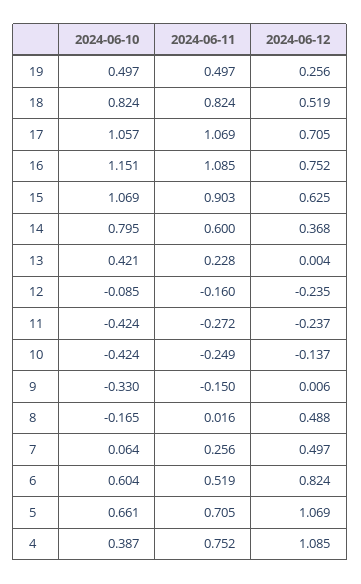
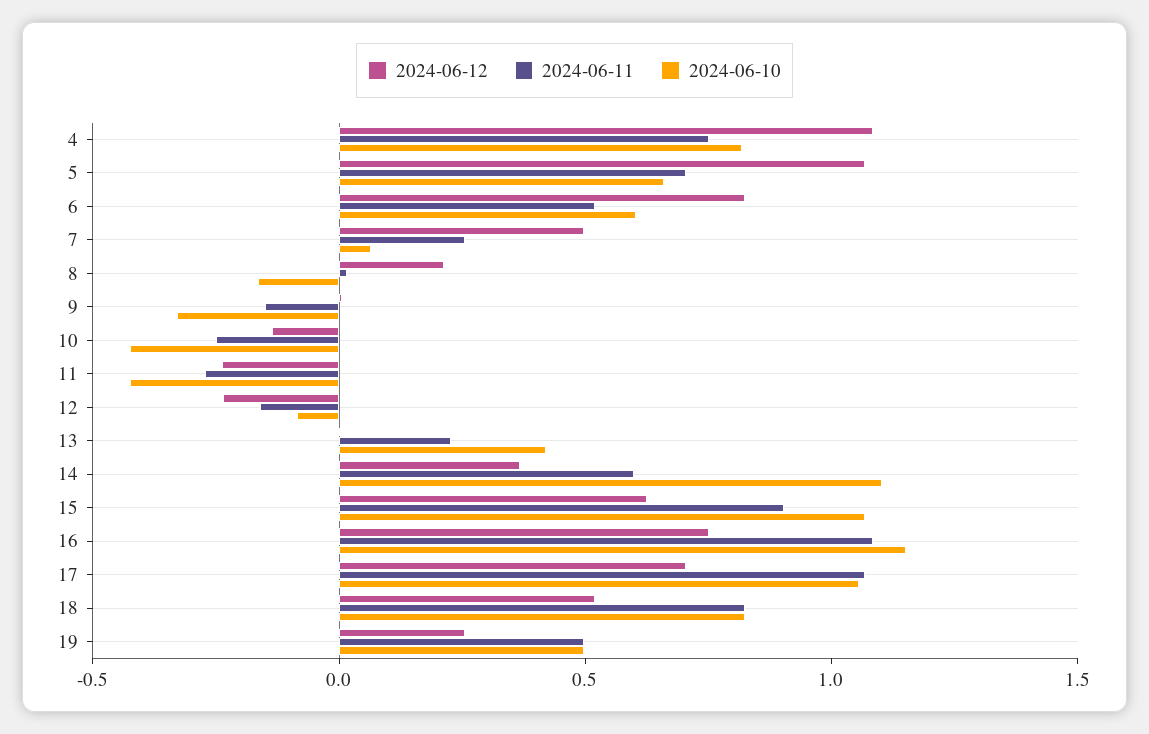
  {
    "2024-06-10": {
      "19": 0.497,
      "18": 0.824,
      "17": 1.057,
      "16": 1.151,
      "15": 1.069,
-     "14": 0.795,
+     "14": 1.1,
      "13": 0.421,
      "12": -0.085,
      "11": -0.424,
      "10": -0.424,
      "9": -0.33,
      "8": -0.165,
      "7": 0.064,
      "6": 0.604,
      "5": 0.661,
-     "4": 0.387
+     "4": 0.8
    },
    "2024-06-11": {
      "19": 0.497,
      "18": 0.824,
      "17": 1.069,
      "16": 1.085,
      "15": 0.903,
      "14": 0.6,
      "13": 0.228,
      "12": -0.16,
      "11": -0.272,
      "10": -0.249,
      "9": -0.15,
      "8": 0.016,
      "7": 0.256,
      "6": 0.519,
      "5": 0.705,
      "4": 0.752
    },
    "2024-06-12": {
      "19": 0.256,
      "18": 0.519,
      "17": 0.705,
      "16": 0.752,
      "15": 0.625,
      "14": 0.368,
      "13": 0.004,
      "12": -0.235,
      "11": -0.237,
      "10": -0.137,
      "9": 0.006,
-     "8": 0.488,
+     "8": 0.2,
      "7": 0.497,
      "6": 0.824,
      "5": 1.069,
      "4": 1.085
    }
  }

